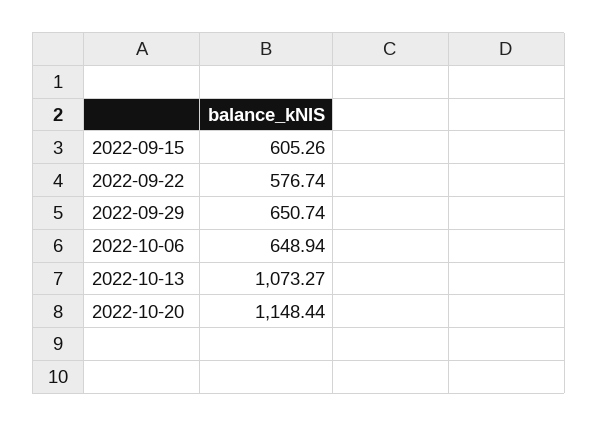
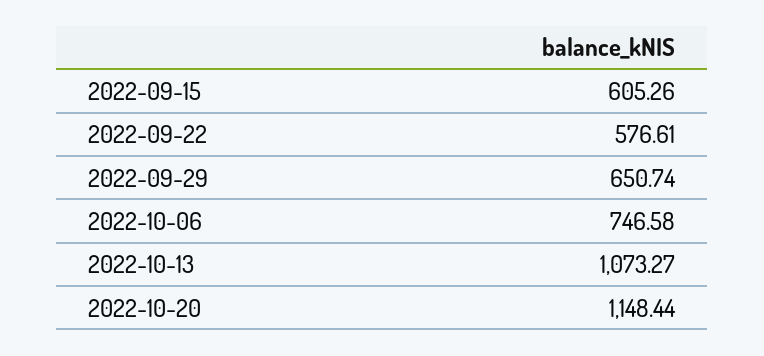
  {
    "2022-09-15": 605.26,
-   "2022-09-22": 576.74,
+   "2022-09-22": 576.61,
    "2022-09-29": 650.74,
-   "2022-10-06": 648.94,
+   "2022-10-06": 746.58,
    "2022-10-13": 1073.27,
    "2022-10-20": 1148.44
  }

